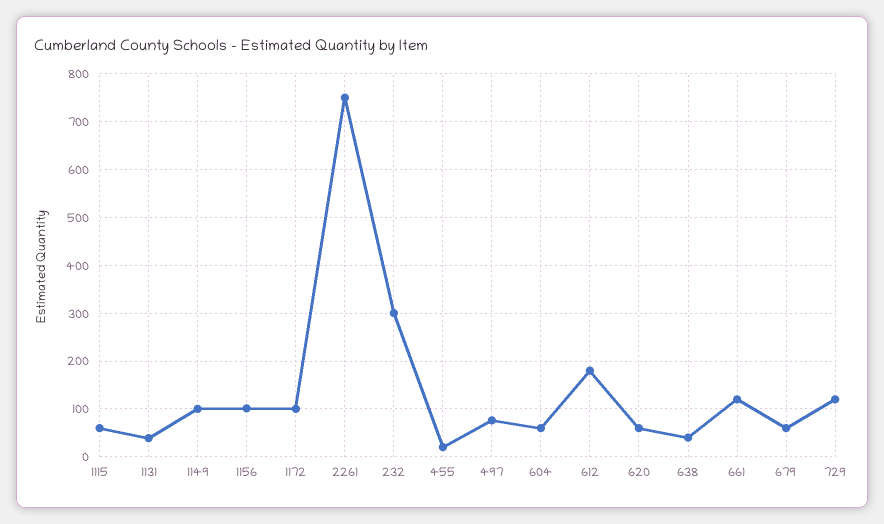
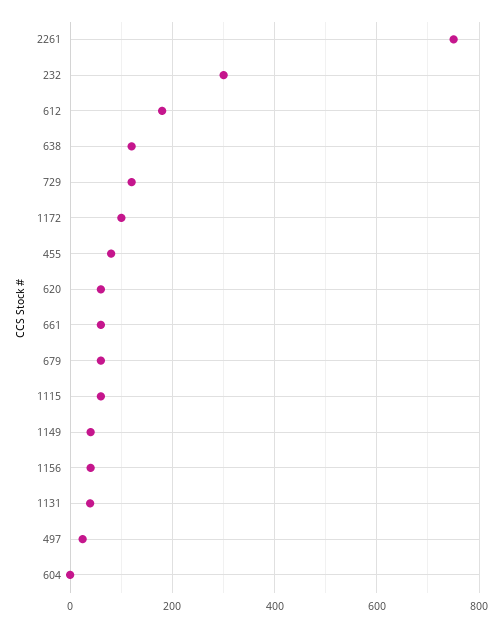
  {
    "1115": 60,
    "1131": 40,
-   "1149": 100,
+   "1149": 40,
-   "1156": 100,
+   "1156": 40,
    "1172": 100,
    "2261": 760,
    "232": 300,
-   "455": 20,
+   "455": 80,
-   "497": 80,
+   "497": 20,
-   "604": 60,
+   "604": 0,
    "612": 180,
    "620": 60,
-   "638": 40,
+   "638": 120,
-   "661": 120,
+   "661": 60,
    "679": 60,
    "729": 120
  }

